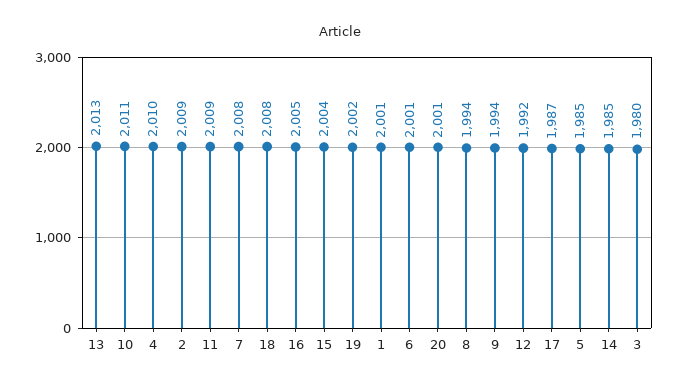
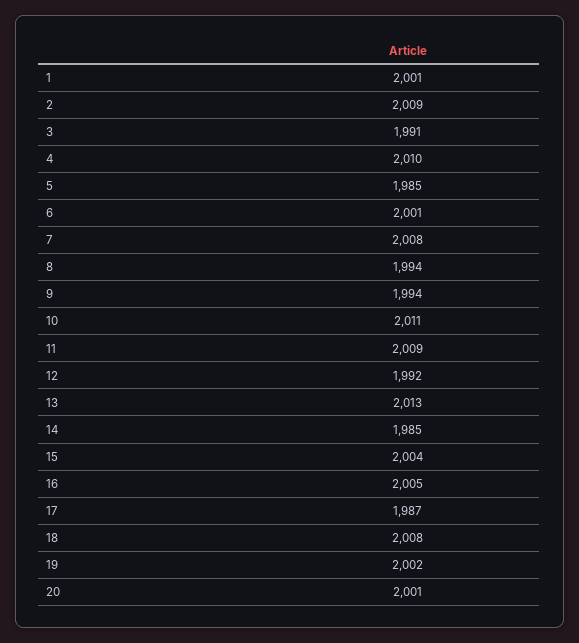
  {
    "13": 2013,
    "10": 2011,
    "4": 2010,
    "2": 2009,
    "11": 2009,
    "7": 2008,
    "18": 2008,
    "16": 2005,
    "15": 2004,
    "19": 2002,
    "1": 2001,
    "6": 2001,
    "20": 2001,
    "8": 1994,
    "9": 1994,
    "12": 1992,
    "17": 1987,
    "5": 1985,
    "14": 1985,
-   "3": 1980
+   "3": 1991
  }

